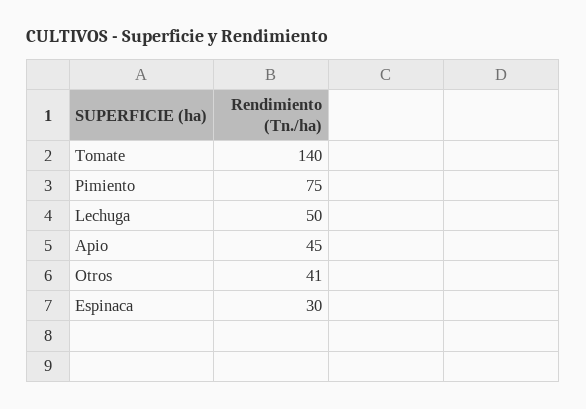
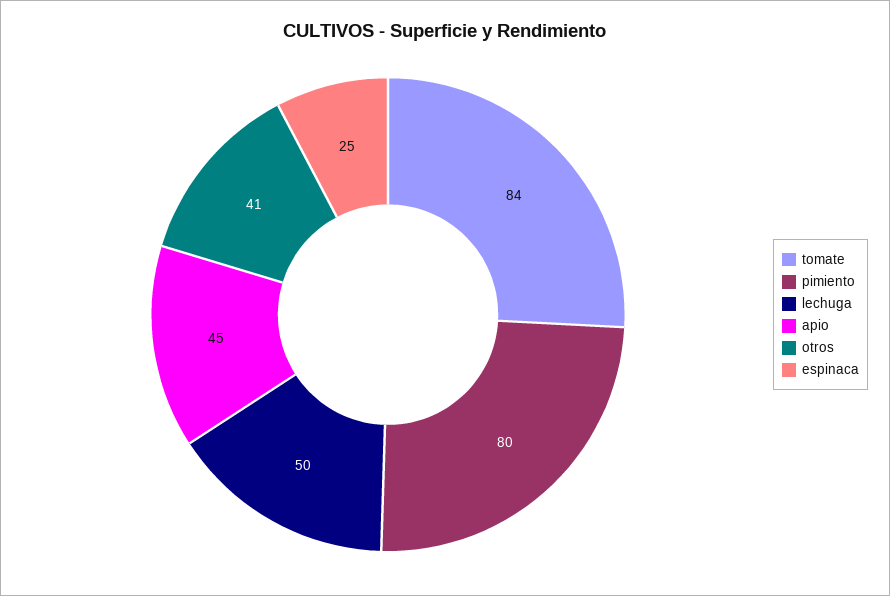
  {
-   "Tomate": 140,
+   "Tomate": 84,
-   "Pimiento": 75,
+   "Pimiento": 80,
    "Lechuga": 50,
    "Apio": 45,
    "Otros": 41,
-   "Espinaca": 30
+   "Espinaca": 25
  }

